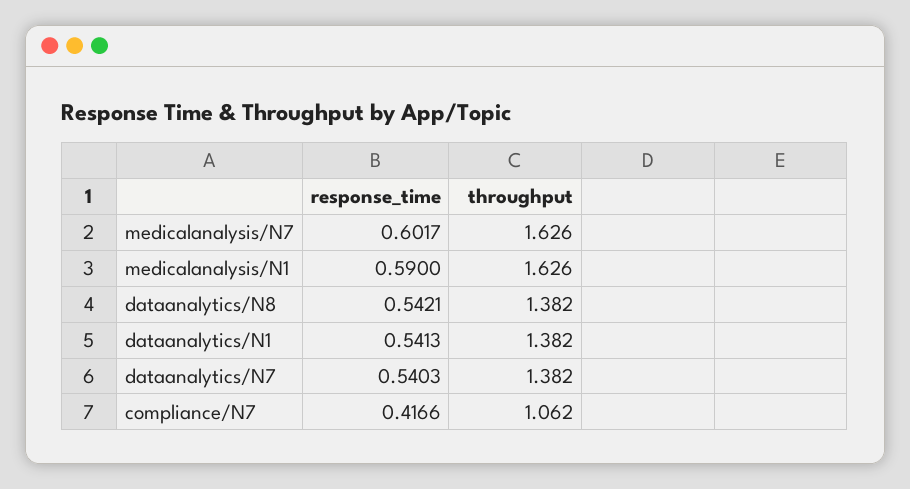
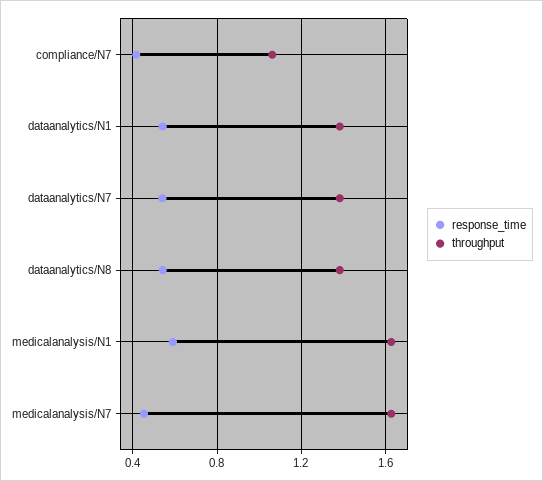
  {
    "response_time": {
-     "medicalanalysis/N7": 0.6017,
+     "medicalanalysis/N7": 0.45,
      "medicalanalysis/N1": 0.59,
      "dataanalytics/N8": 0.5421,
      "dataanalytics/N1": 0.5413,
      "dataanalytics/N7": 0.5403,
      "compliance/N7": 0.4166
    },
    "throughput": {
      "medicalanalysis/N7": 1.626,
      "medicalanalysis/N1": 1.626,
      "dataanalytics/N8": 1.382,
      "dataanalytics/N1": 1.382,
      "dataanalytics/N7": 1.382,
      "compliance/N7": 1.062
    }
  }

